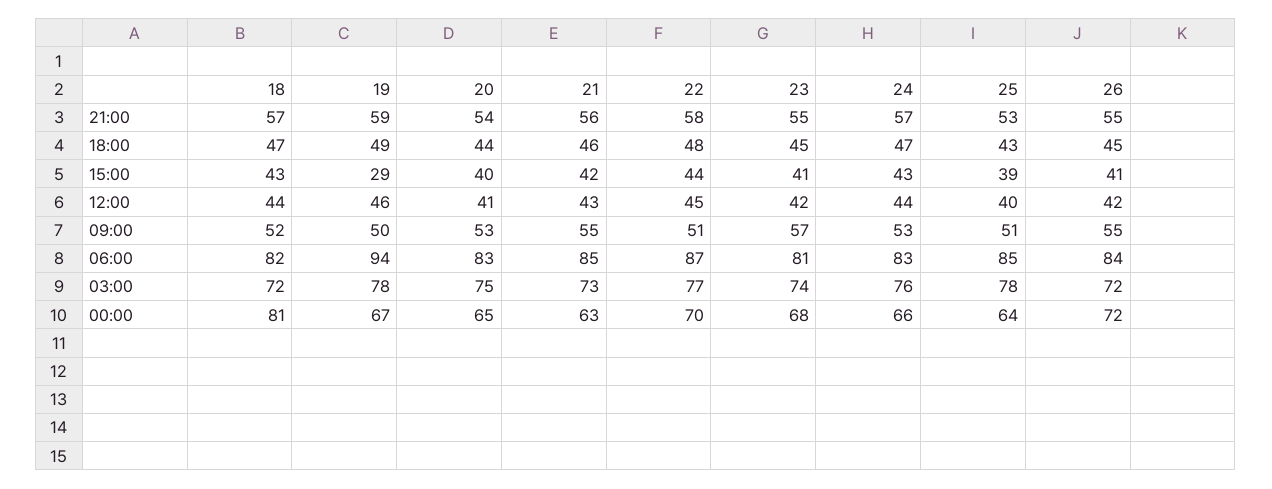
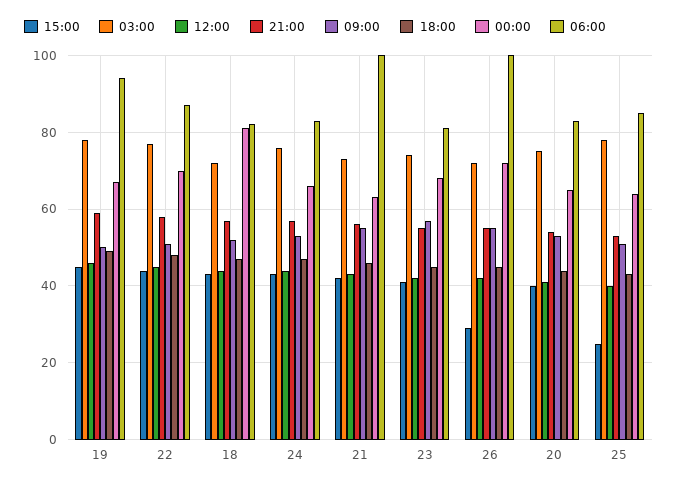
  {
    "21:00": {
      "18": 57,
      "19": 59,
      "20": 54,
      "21": 56,
      "22": 58,
      "23": 55,
      "24": 57,
      "25": 53,
      "26": 55
    },
    "18:00": {
      "18": 47,
      "19": 49,
      "20": 44,
      "21": 46,
      "22": 48,
      "23": 45,
      "24": 47,
      "25": 43,
      "26": 45
    },
    "15:00": {
      "18": 43,
-     "19": 29,
+     "19": 45,
      "20": 40,
      "21": 42,
      "22": 44,
      "23": 41,
      "24": 43,
-     "25": 39,
+     "25": 25,
-     "26": 41
+     "26": 30
    },
    "12:00": {
      "18": 44,
      "19": 46,
      "20": 41,
      "21": 43,
      "22": 45,
      "23": 42,
      "24": 44,
      "25": 40,
      "26": 42
    },
    "09:00": {
      "18": 52,
      "19": 50,
      "20": 53,
      "21": 55,
      "22": 51,
      "23": 57,
      "24": 53,
      "25": 51,
      "26": 55
    },
    "06:00": {
      "18": 82,
      "19": 94,
      "20": 83,
-     "21": 85,
+     "21": 100,
      "22": 87,
      "23": 81,
      "24": 83,
      "25": 85,
-     "26": 84
+     "26": 100
    },
    "03:00": {
      "18": 72,
      "19": 78,
      "20": 75,
      "21": 73,
      "22": 77,
      "23": 74,
      "24": 76,
      "25": 78,
      "26": 72
    },
    "00:00": {
      "18": 81,
      "19": 67,
      "20": 65,
      "21": 63,
      "22": 70,
      "23": 68,
      "24": 66,
      "25": 64,
      "26": 72
    }
  }

